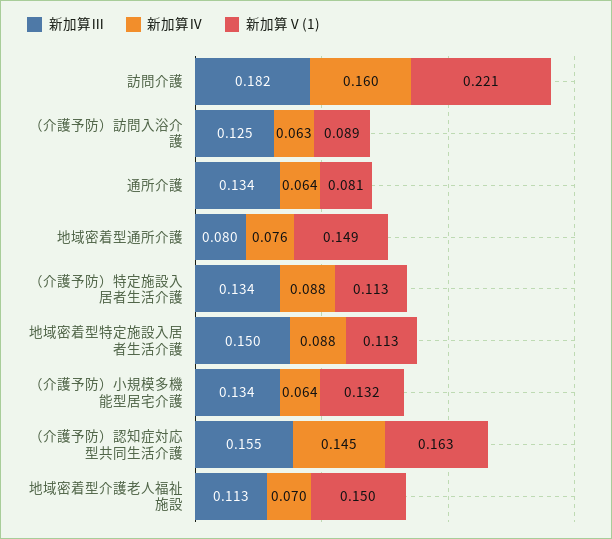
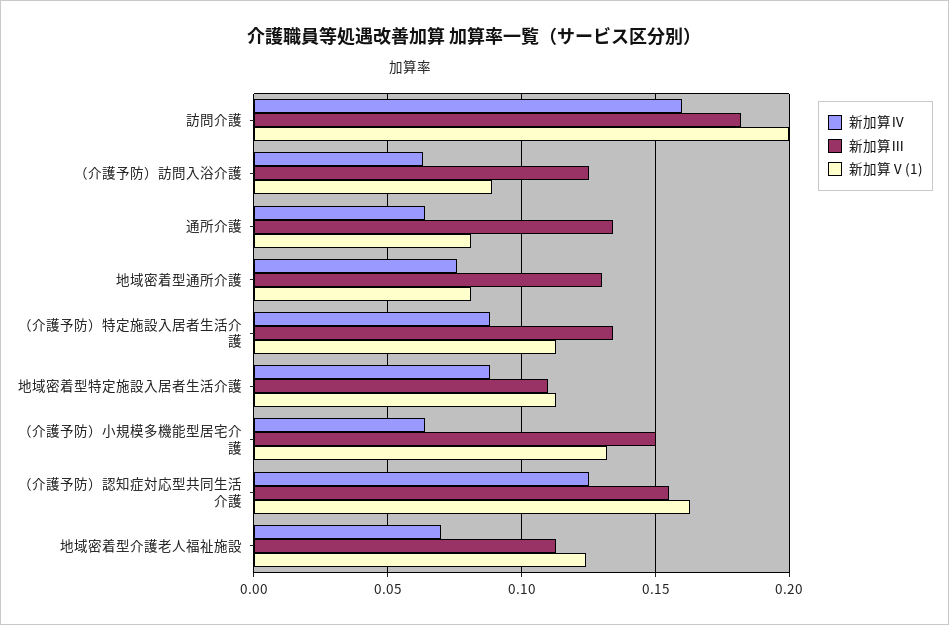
  {
    "新加算Ⅲ": {
      "訪問介護": 0.182,
      "（介護予防）訪問入浴介護": 0.125,
      "通所介護": 0.134,
-     "地域密着型通所介護": 0.08,
+     "地域密着型通所介護": 0.13,
      "（介護予防）特定施設入居者生活介護": 0.134,
-     "地域密着型特定施設入居者生活介護": 0.15,
+     "地域密着型特定施設入居者生活介護": 0.11,
-     "（介護予防）小規模多機能型居宅介護": 0.134,
+     "（介護予防）小規模多機能型居宅介護": 0.15,
      "（介護予防）認知症対応型共同生活介護": 0.155,
      "地域密着型介護老人福祉施設": 0.113
    },
    "新加算Ⅳ": {
      "訪問介護": 0.16,
      "（介護予防）訪問入浴介護": 0.063,
      "通所介護": 0.064,
      "地域密着型通所介護": 0.076,
      "（介護予防）特定施設入居者生活介護": 0.088,
      "地域密着型特定施設入居者生活介護": 0.088,
      "（介護予防）小規模多機能型居宅介護": 0.064,
-     "（介護予防）認知症対応型共同生活介護": 0.145,
+     "（介護予防）認知症対応型共同生活介護": 0.125,
      "地域密着型介護老人福祉施設": 0.07
    },
    "新加算Ⅴ(1)": {
-     "訪問介護": 0.221,
+     "訪問介護": 0.2,
      "（介護予防）訪問入浴介護": 0.089,
      "通所介護": 0.081,
-     "地域密着型通所介護": 0.149,
+     "地域密着型通所介護": 0.08,
      "（介護予防）特定施設入居者生活介護": 0.113,
      "地域密着型特定施設入居者生活介護": 0.113,
      "（介護予防）小規模多機能型居宅介護": 0.132,
      "（介護予防）認知症対応型共同生活介護": 0.163,
-     "地域密着型介護老人福祉施設": 0.15
+     "地域密着型介護老人福祉施設": 0.125
    }
  }

